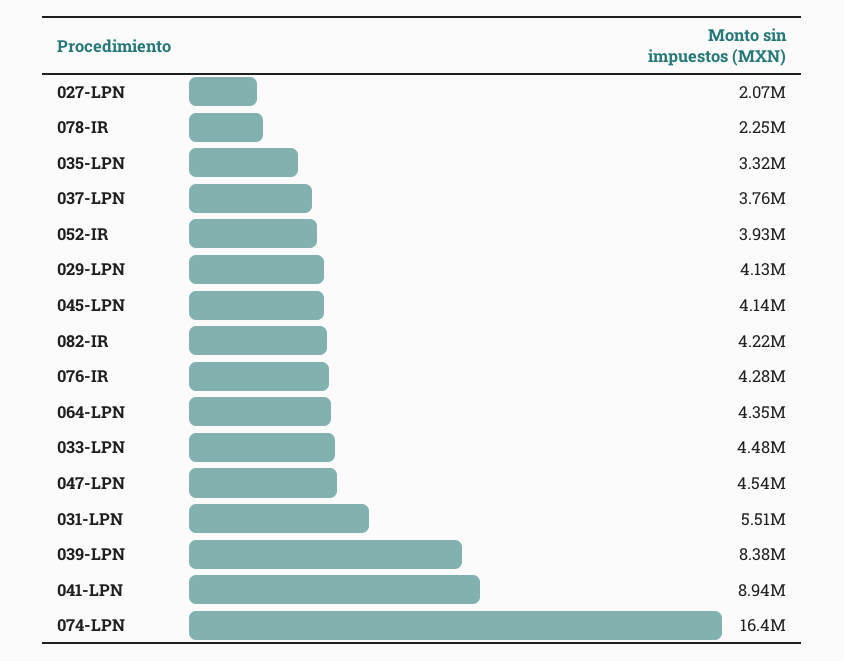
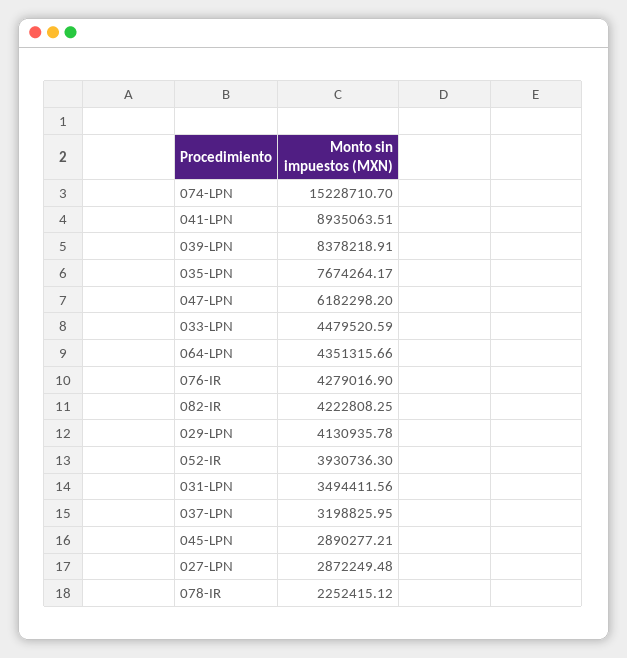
  {
-   "027-LPN": 2070000,
+   "027-LPN": 2872249.48,
    "078-IR": 2252415.12,
-   "035-LPN": 3320000,
+   "035-LPN": 7674264.17,
-   "037-LPN": 3760000,
+   "037-LPN": 3198825.95,
    "052-IR": 3930736.3,
    "029-LPN": 4130935.78,
-   "045-LPN": 4140000,
+   "045-LPN": 2890277.21,
    "082-IR": 4222808.25,
    "076-IR": 4279016.9,
    "064-LPN": 4351315.66,
    "033-LPN": 4479520.59,
-   "047-LPN": 4540000,
+   "047-LPN": 6182298.2,
-   "031-LPN": 5510000,
+   "031-LPN": 3494411.56,
    "039-LPN": 8378218.91,
    "041-LPN": 8935063.51,
-   "074-LPN": 16400000
+   "074-LPN": 15228710.7
  }

